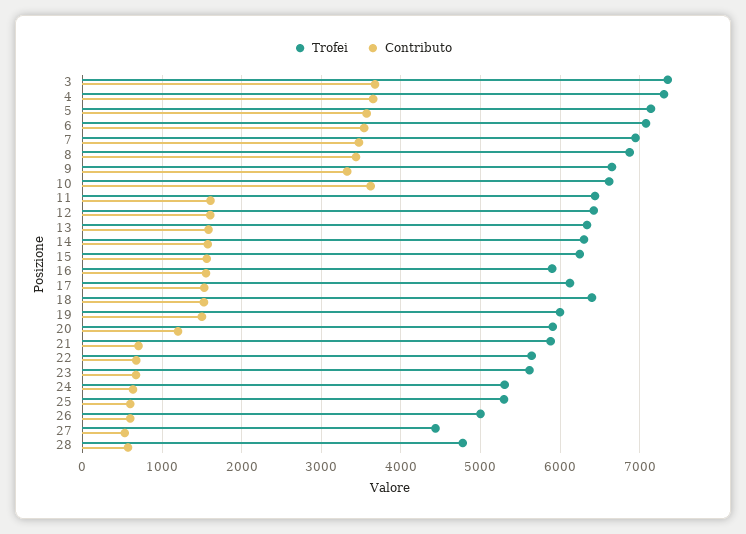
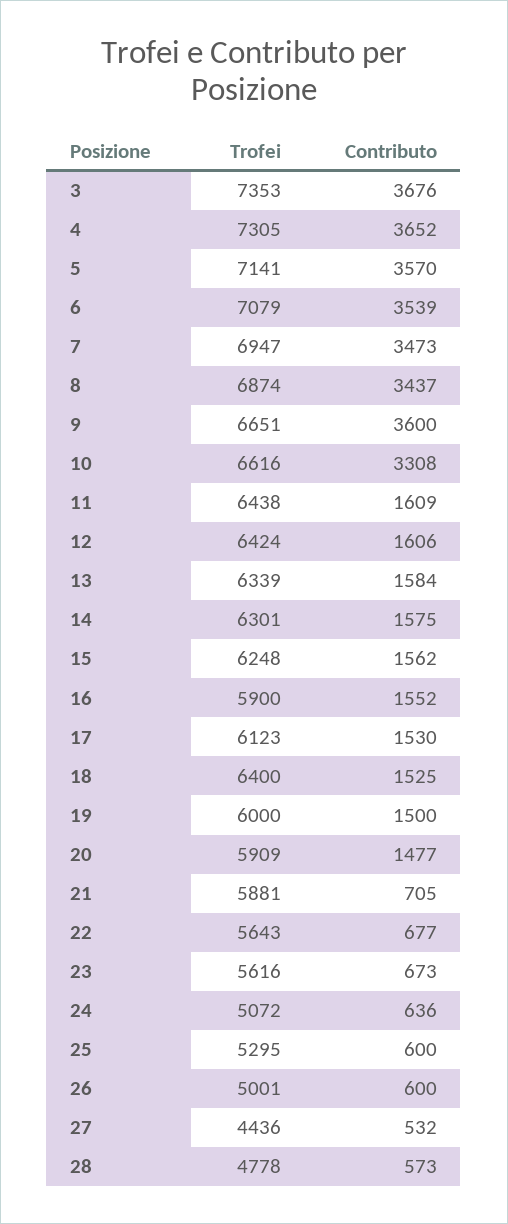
  {
    "Trofei": {
      "3": 7353,
      "4": 7305,
      "5": 7141,
      "6": 7079,
      "7": 6947,
      "8": 6874,
      "9": 6651,
      "10": 6616,
      "11": 6438,
      "12": 6424,
      "13": 6339,
      "14": 6301,
      "15": 6248,
      "16": 5900,
      "17": 6123,
      "18": 6400,
      "19": 6000,
      "20": 5909,
      "21": 5881,
      "22": 5643,
      "23": 5616,
-     "24": 5300,
+     "24": 5072,
      "25": 5295,
      "26": 5001,
      "27": 4436,
      "28": 4778
    },
    "Contributo": {
      "3": 3676,
      "4": 3652,
      "5": 3570,
      "6": 3539,
      "7": 3473,
      "8": 3437,
-     "9": 3300,
+     "9": 3600,
-     "10": 3600,
+     "10": 3308,
      "11": 1609,
      "12": 1606,
      "13": 1584,
      "14": 1575,
      "15": 1562,
      "16": 1552,
      "17": 1530,
      "18": 1525,
      "19": 1500,
-     "20": 1200,
+     "20": 1477,
      "21": 705,
      "22": 677,
      "23": 673,
      "24": 636,
      "25": 600,
      "26": 600,
      "27": 532,
      "28": 573
    }
  }

